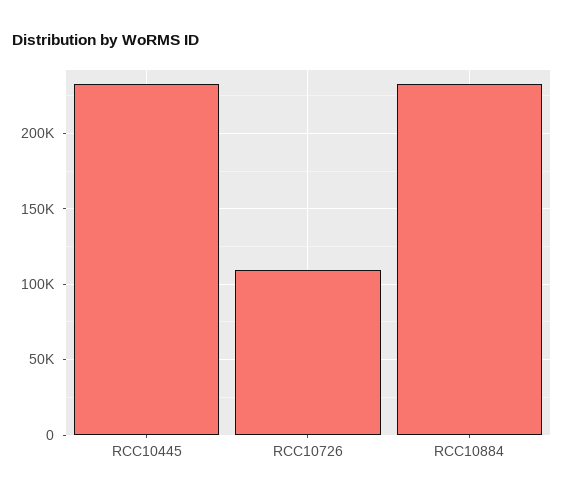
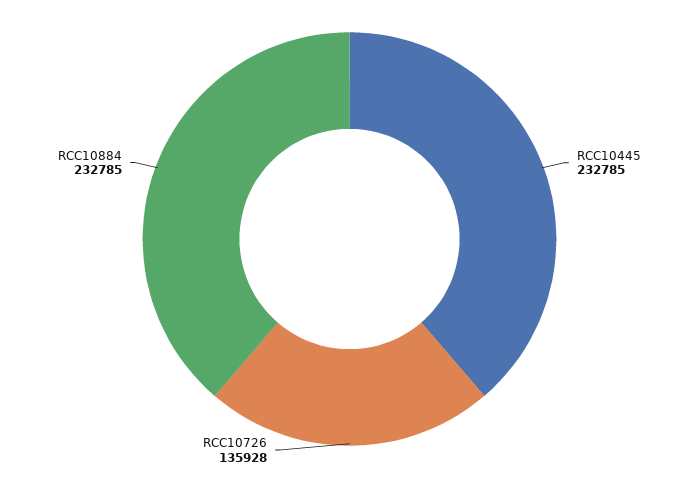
  {
    "RCC10445": 232785,
-   "RCC10726": 110000,
+   "RCC10726": 135928,
    "RCC10884": 232785
  }

